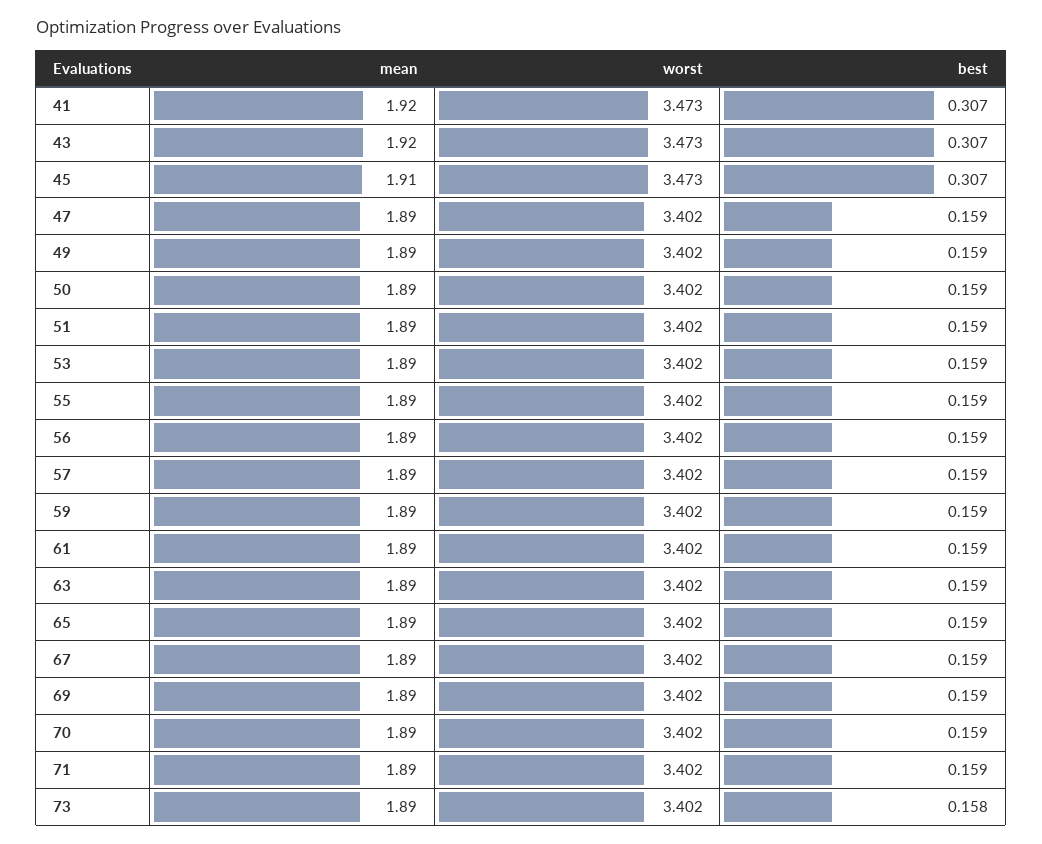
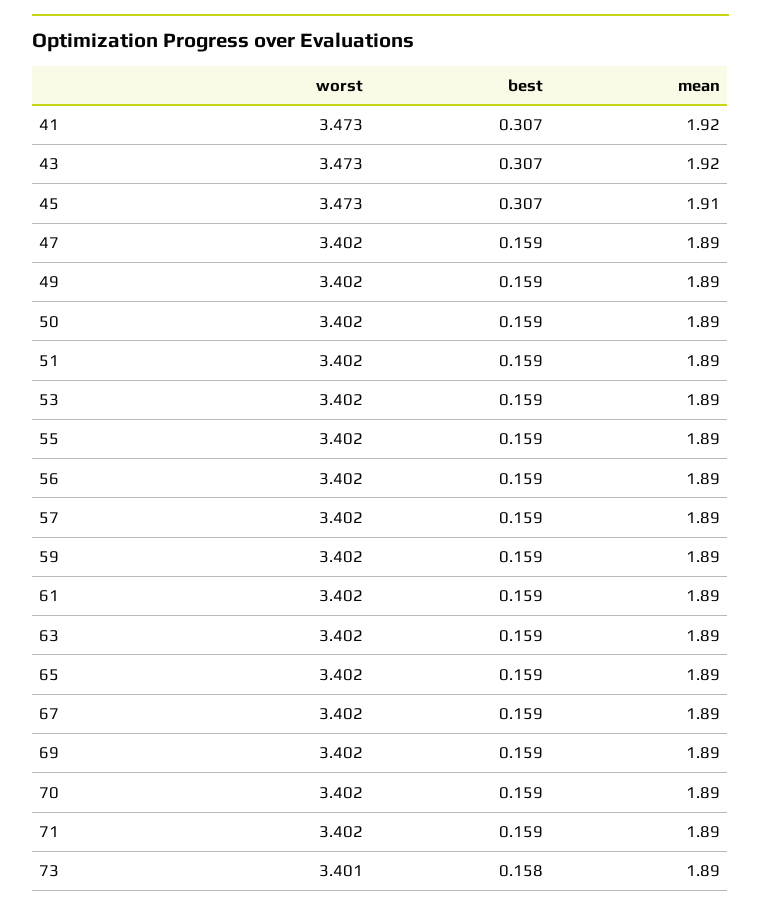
  {
    "mean": {
      "41": 1.92,
      "43": 1.92,
      "45": 1.91,
      "47": 1.89,
      "49": 1.89,
      "50": 1.89,
      "51": 1.89,
      "53": 1.89,
      "55": 1.89,
      "56": 1.89,
      "57": 1.89,
      "59": 1.89,
      "61": 1.89,
      "63": 1.89,
      "65": 1.89,
      "67": 1.89,
      "69": 1.89,
      "70": 1.89,
      "71": 1.89,
      "73": 1.89
    },
    "worst": {
      "41": 3.473,
      "43": 3.473,
      "45": 3.473,
      "47": 3.402,
      "49": 3.402,
      "50": 3.402,
      "51": 3.402,
      "53": 3.402,
      "55": 3.402,
      "56": 3.402,
      "57": 3.402,
      "59": 3.402,
      "61": 3.402,
      "63": 3.402,
      "65": 3.402,
      "67": 3.402,
      "69": 3.402,
      "70": 3.402,
      "71": 3.402,
-     "73": 3.402
+     "73": 3.401
    },
    "best": {
      "41": 0.307,
      "43": 0.307,
      "45": 0.307,
      "47": 0.159,
      "49": 0.159,
      "50": 0.159,
      "51": 0.159,
      "53": 0.159,
      "55": 0.159,
      "56": 0.159,
      "57": 0.159,
      "59": 0.159,
      "61": 0.159,
      "63": 0.159,
      "65": 0.159,
      "67": 0.159,
      "69": 0.159,
      "70": 0.159,
      "71": 0.159,
      "73": 0.158
    }
  }

